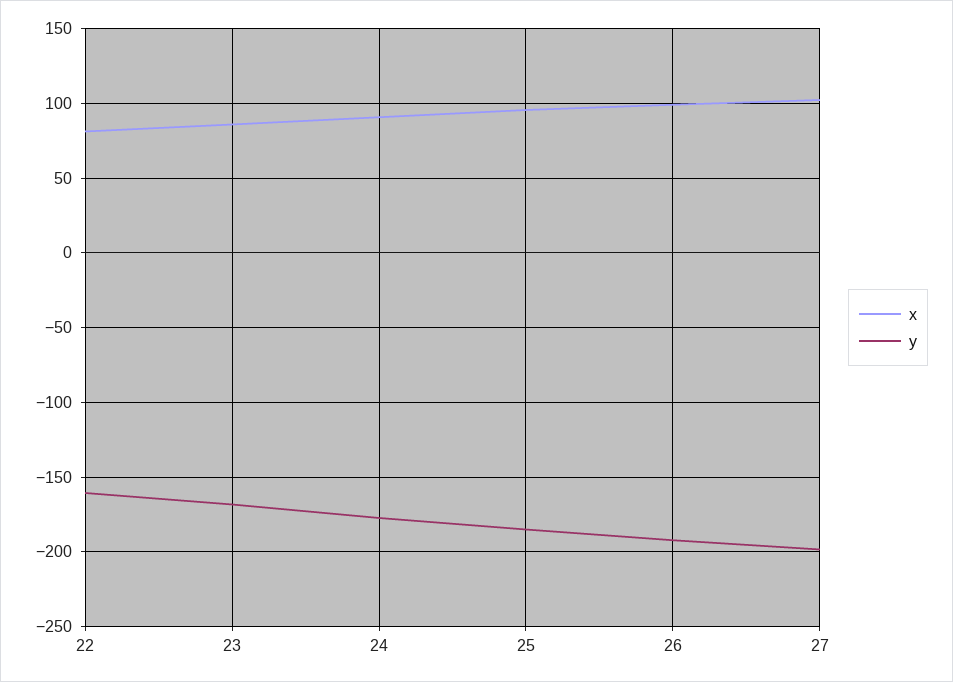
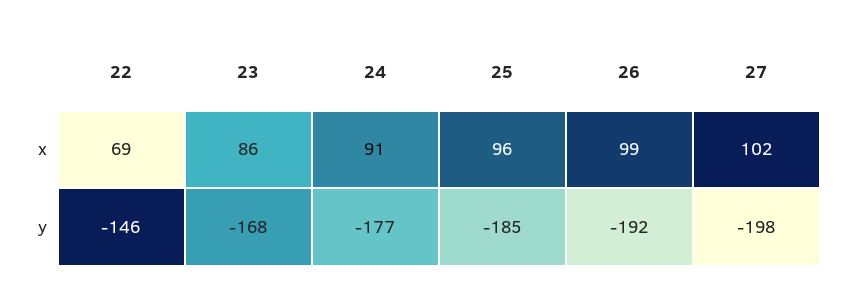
  {
    "x": {
-     "22": 80,
+     "22": 69,
      "23": 86,
      "24": 91,
      "25": 96,
      "26": 99,
      "27": 102
    },
    "y": {
-     "22": -160,
+     "22": -146,
      "23": -168,
      "24": -177,
      "25": -185,
      "26": -192,
      "27": -198
    }
  }

